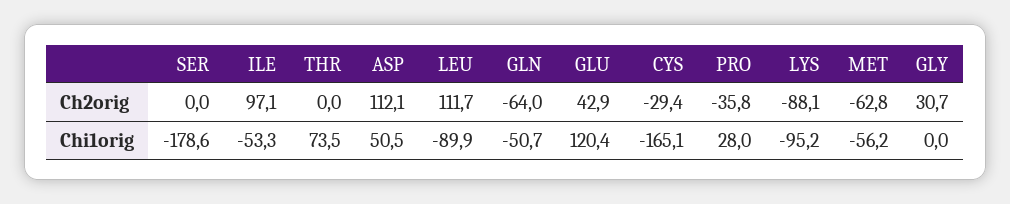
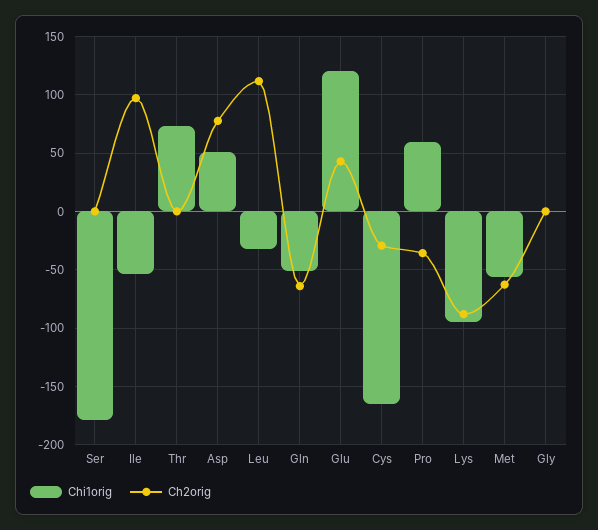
  {
    "Ch2orig": {
      "SER": 0,
      "ILE": 97.1,
      "THR": 0,
-     "ASP": 112.1,
+     "ASP": 80,
      "LEU": 111.7,
      "GLN": -64,
      "GLU": 42.9,
      "CYS": -29.4,
      "PRO": -35.8,
      "LYS": -88.1,
      "MET": -62.8,
-     "GLY": 30.7
+     "GLY": 0
    },
    "Chi1orig": {
      "SER": -178.6,
      "ILE": -53.3,
      "THR": 73.5,
      "ASP": 50.5,
-     "LEU": -89.9,
+     "LEU": -30,
      "GLN": -50.7,
      "GLU": 120.4,
      "CYS": -165.1,
-     "PRO": 28,
+     "PRO": 60,
      "LYS": -95.2,
      "MET": -56.2,
      "GLY": 0
    }
  }

